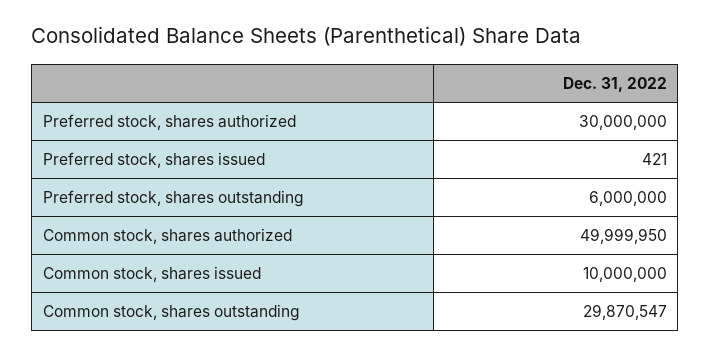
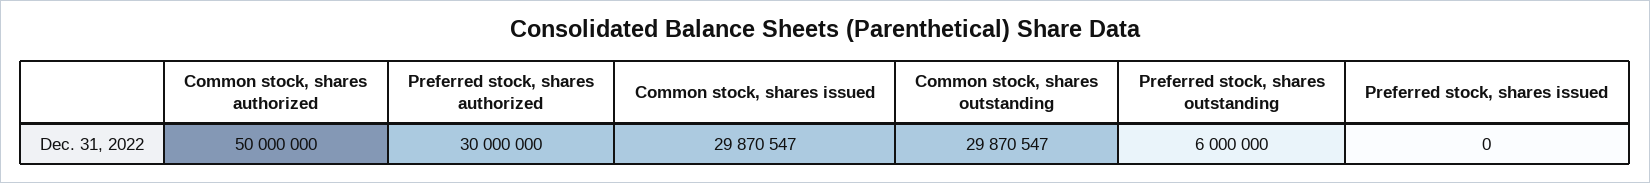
  {
    "Preferred stock, shares authorized": 30000000,
-   "Preferred stock, shares issued": 421,
+   "Preferred stock, shares issued": 0,
    "Preferred stock, shares outstanding": 6000000,
-   "Common stock, shares authorized": 49999950,
+   "Common stock, shares authorized": 50000000,
-   "Common stock, shares issued": 10000000,
+   "Common stock, shares issued": 29870547,
    "Common stock, shares outstanding": 29870547
  }

